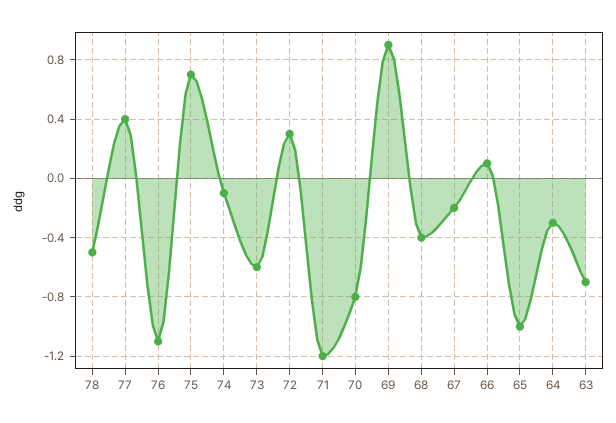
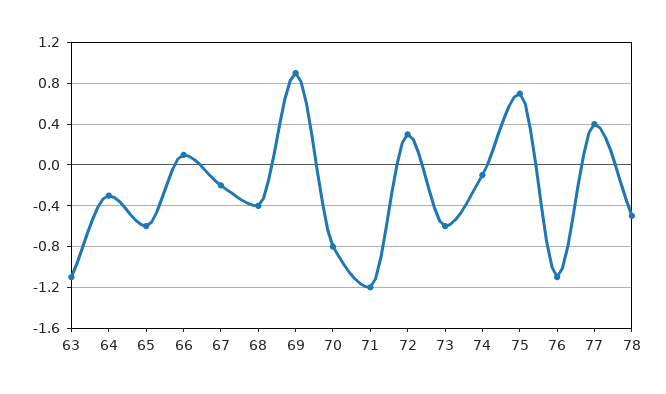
  {
    "78": -0.5,
    "77": 0.4,
    "76": -1.1,
    "75": 0.7,
    "74": -0.1,
    "73": -0.6,
    "72": 0.3,
    "71": -1.2,
    "70": -0.8,
    "69": 0.9,
    "68": -0.4,
    "67": -0.2,
    "66": 0.1,
-   "65": -1,
+   "65": -0.6,
    "64": -0.3,
-   "63": -0.7
+   "63": -1.1
  }

